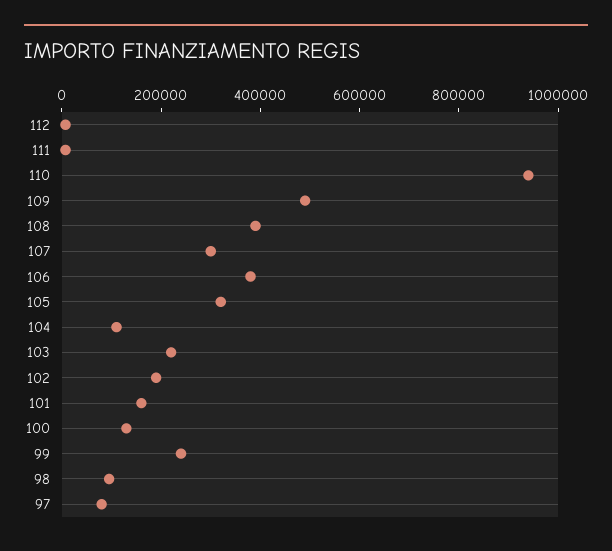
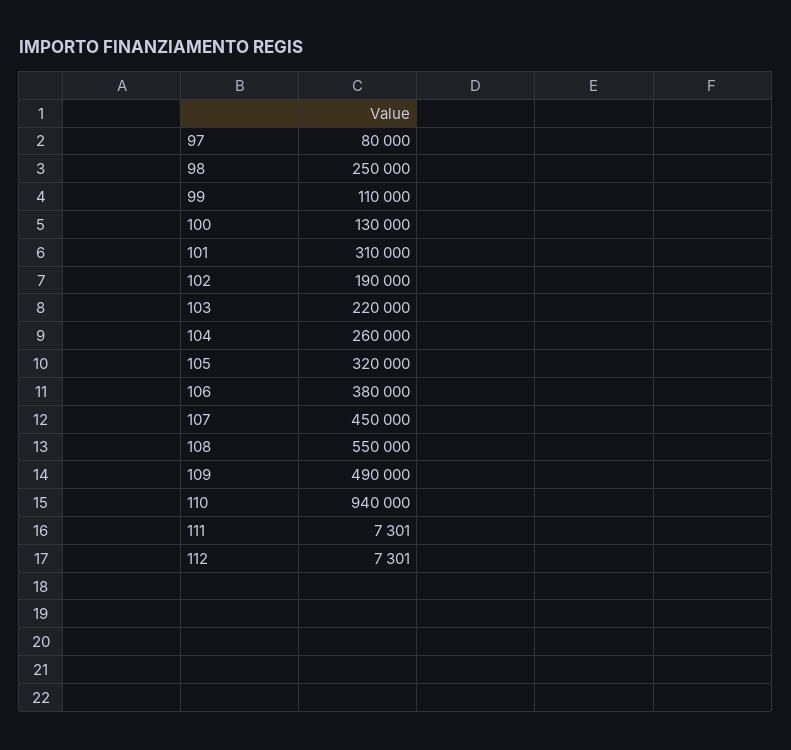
  {
    "112": 7301,
    "111": 7301,
    "110": 940000,
    "109": 490000,
-   "108": 400000,
+   "108": 550000,
-   "107": 300000,
+   "107": 450000,
    "106": 380000,
    "105": 320000,
-   "104": 100000,
+   "104": 260000,
    "103": 220000,
    "102": 190000,
-   "101": 150000,
+   "101": 310000,
    "100": 130000,
-   "99": 250000,
+   "99": 110000,
-   "98": 100000,
+   "98": 250000,
    "97": 80000
  }

